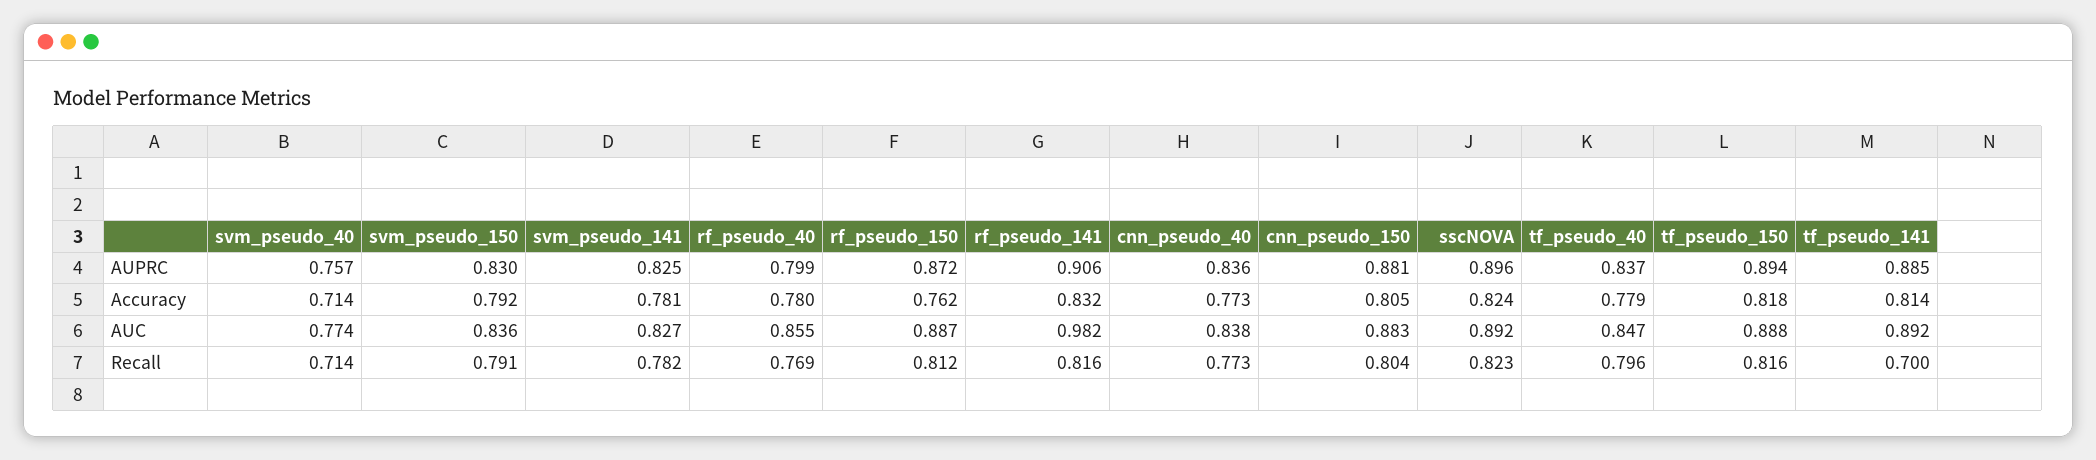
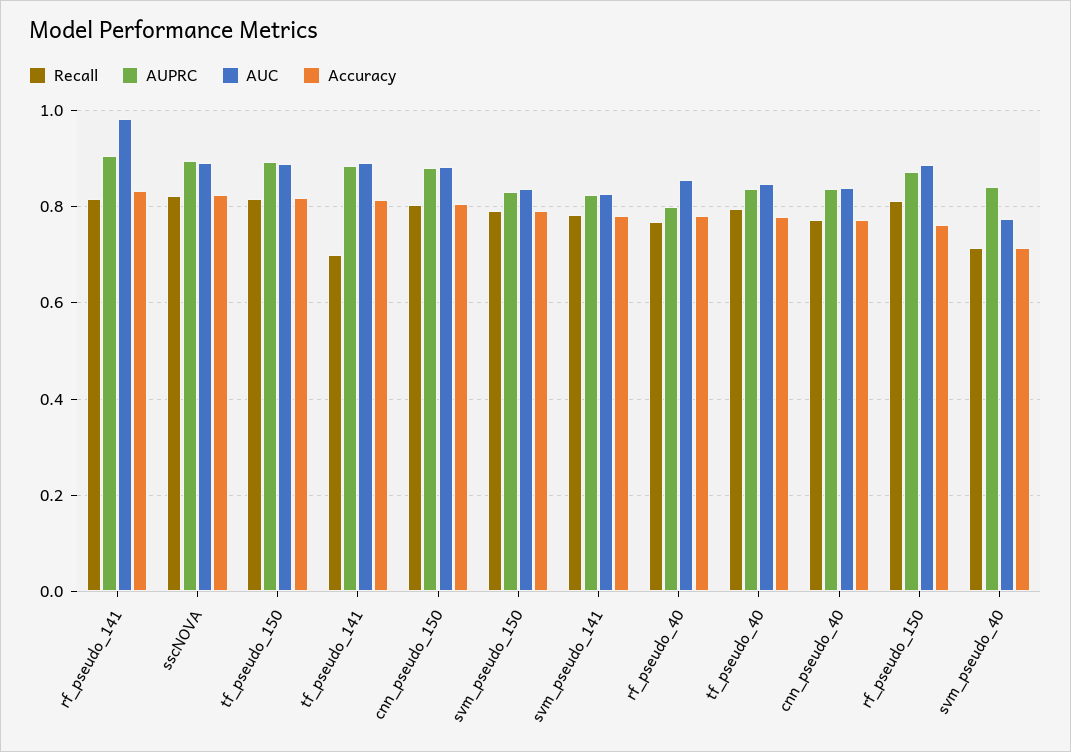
  {
    "AUPRC": {
-     "svm_pseudo_40": 0.757,
+     "svm_pseudo_40": 0.84,
      "svm_pseudo_150": 0.83,
      "svm_pseudo_141": 0.825,
      "rf_pseudo_40": 0.799,
      "rf_pseudo_150": 0.872,
      "rf_pseudo_141": 0.906,
      "cnn_pseudo_40": 0.836,
      "cnn_pseudo_150": 0.881,
      "sscNOVA": 0.896,
      "tf_pseudo_40": 0.837,
      "tf_pseudo_150": 0.894,
      "tf_pseudo_141": 0.885
    },
    "Accuracy": {
      "svm_pseudo_40": 0.714,
      "svm_pseudo_150": 0.792,
      "svm_pseudo_141": 0.781,
      "rf_pseudo_40": 0.78,
      "rf_pseudo_150": 0.762,
      "rf_pseudo_141": 0.832,
      "cnn_pseudo_40": 0.773,
      "cnn_pseudo_150": 0.805,
      "sscNOVA": 0.824,
      "tf_pseudo_40": 0.779,
      "tf_pseudo_150": 0.818,
      "tf_pseudo_141": 0.814
    },
    "AUC": {
      "svm_pseudo_40": 0.774,
      "svm_pseudo_150": 0.836,
      "svm_pseudo_141": 0.827,
      "rf_pseudo_40": 0.855,
      "rf_pseudo_150": 0.887,
      "rf_pseudo_141": 0.982,
      "cnn_pseudo_40": 0.838,
      "cnn_pseudo_150": 0.883,
      "sscNOVA": 0.892,
      "tf_pseudo_40": 0.847,
      "tf_pseudo_150": 0.888,
      "tf_pseudo_141": 0.892
    },
    "Recall": {
      "svm_pseudo_40": 0.714,
      "svm_pseudo_150": 0.791,
      "svm_pseudo_141": 0.782,
      "rf_pseudo_40": 0.769,
      "rf_pseudo_150": 0.812,
      "rf_pseudo_141": 0.816,
      "cnn_pseudo_40": 0.773,
      "cnn_pseudo_150": 0.804,
      "sscNOVA": 0.823,
      "tf_pseudo_40": 0.796,
      "tf_pseudo_150": 0.816,
      "tf_pseudo_141": 0.7
    }
  }

